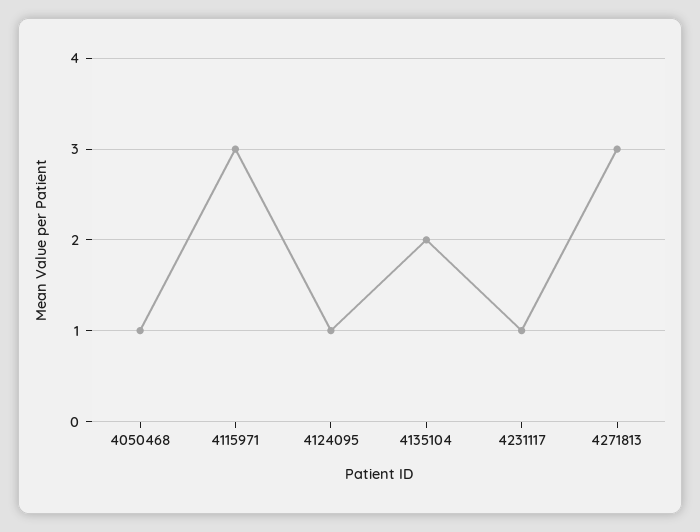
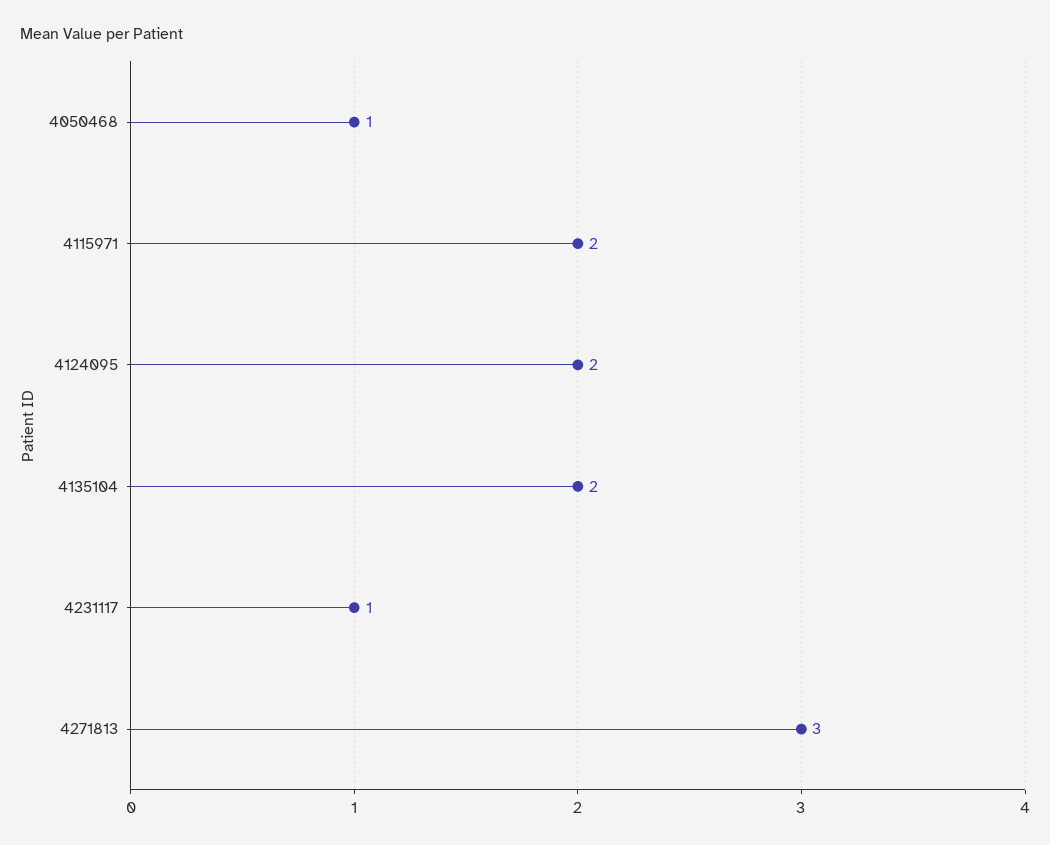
  {
    "4050468": 1,
-   "4115971": 3,
+   "4115971": 2,
-   "4124095": 1,
+   "4124095": 2,
    "4135104": 2,
    "4231117": 1,
    "4271813": 3
  }

